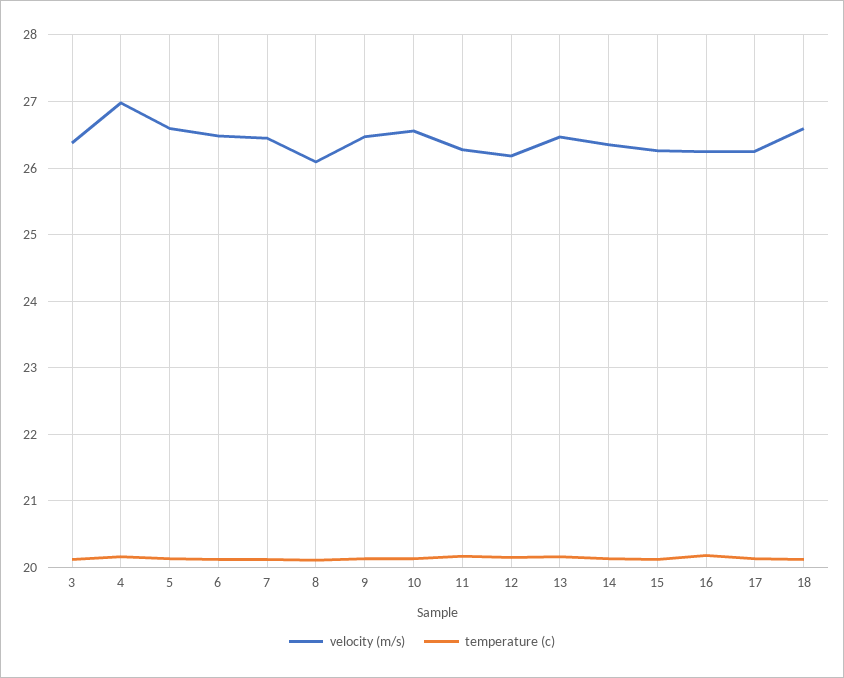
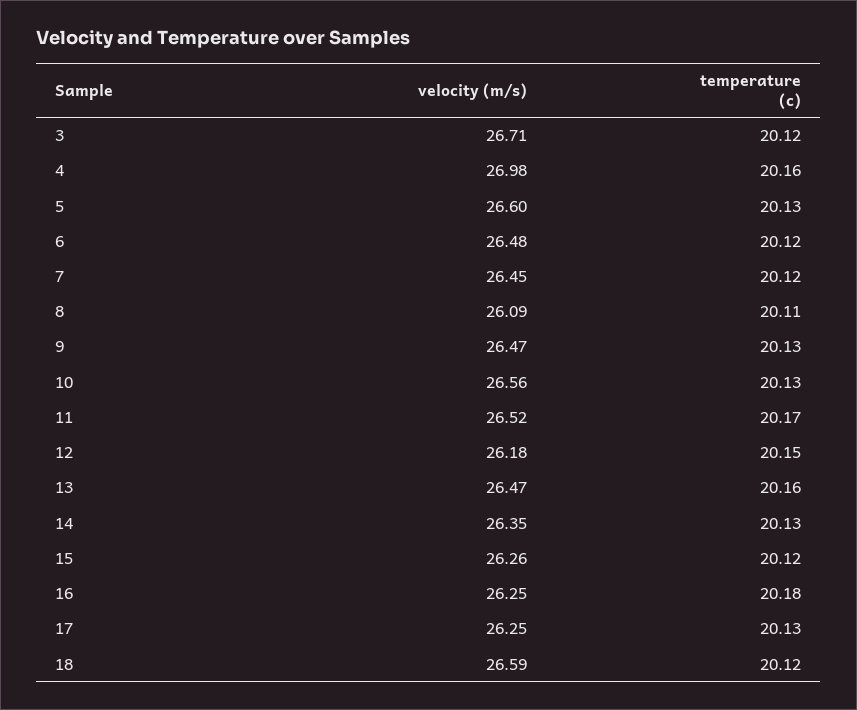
  {
    "velocity (m/s)": {
-     "3": 26.4,
+     "3": 26.71,
      "4": 26.98,
      "5": 26.6,
      "6": 26.48,
      "7": 26.45,
      "8": 26.09,
      "9": 26.47,
      "10": 26.56,
-     "11": 26.3,
+     "11": 26.52,
      "12": 26.18,
      "13": 26.47,
      "14": 26.35,
      "15": 26.26,
      "16": 26.25,
      "17": 26.25,
      "18": 26.59
    },
    "temperature (c)": {
      "3": 20.12,
      "4": 20.16,
      "5": 20.13,
      "6": 20.12,
      "7": 20.12,
      "8": 20.11,
      "9": 20.13,
      "10": 20.13,
      "11": 20.17,
      "12": 20.15,
      "13": 20.16,
      "14": 20.13,
      "15": 20.12,
      "16": 20.18,
      "17": 20.13,
      "18": 20.12
    }
  }

